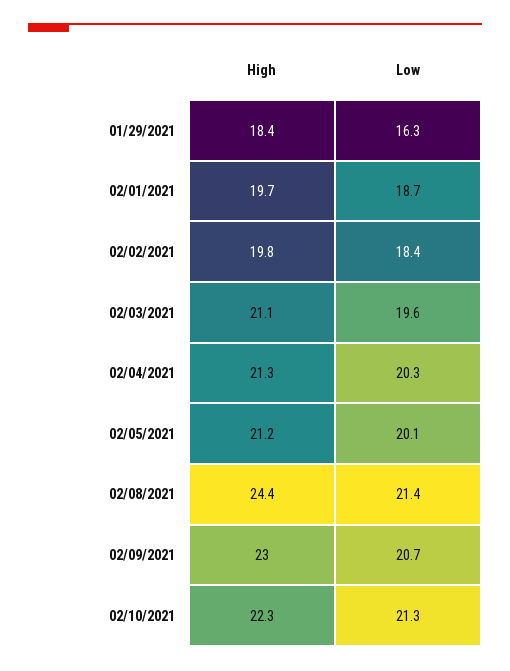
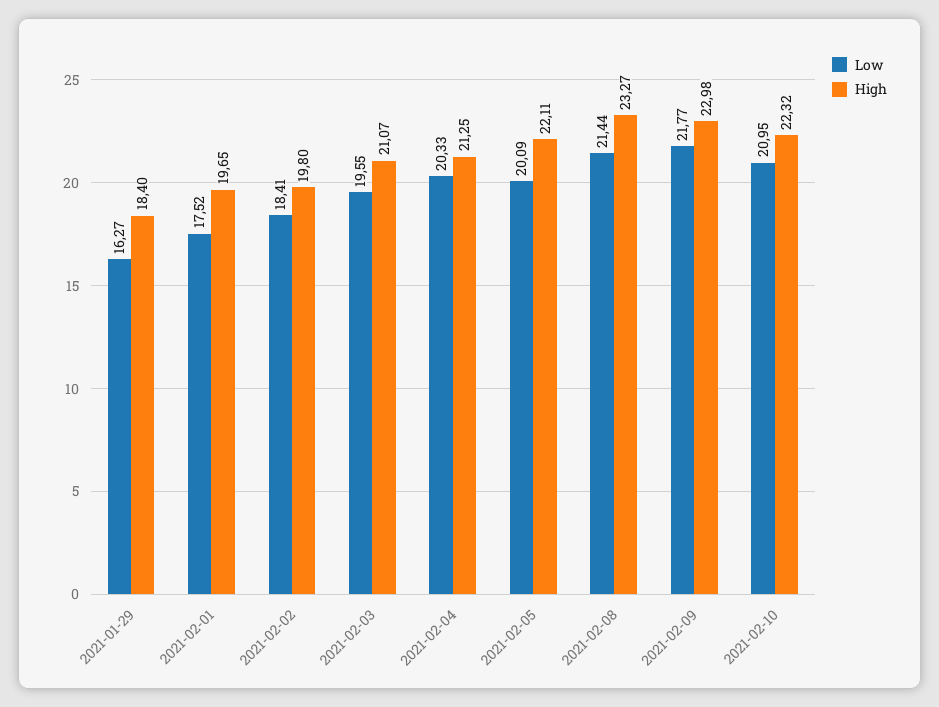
  {
    "High": {
      "01/29/2021": 18.4,
      "02/01/2021": 19.65,
      "02/02/2021": 19.8,
      "02/03/2021": 21.07,
      "02/04/2021": 21.25,
-     "02/05/2021": 21.2,
+     "02/05/2021": 22.11,
-     "02/08/2021": 24.4,
+     "02/08/2021": 23.27,
      "02/09/2021": 22.98,
      "02/10/2021": 22.32
    },
    "Low": {
      "01/29/2021": 16.27,
-     "02/01/2021": 18.7,
+     "02/01/2021": 17.52,
      "02/02/2021": 18.41,
      "02/03/2021": 19.55,
      "02/04/2021": 20.33,
      "02/05/2021": 20.09,
      "02/08/2021": 21.44,
-     "02/09/2021": 20.7,
+     "02/09/2021": 21.77,
-     "02/10/2021": 21.3
+     "02/10/2021": 20.95
    }
  }

